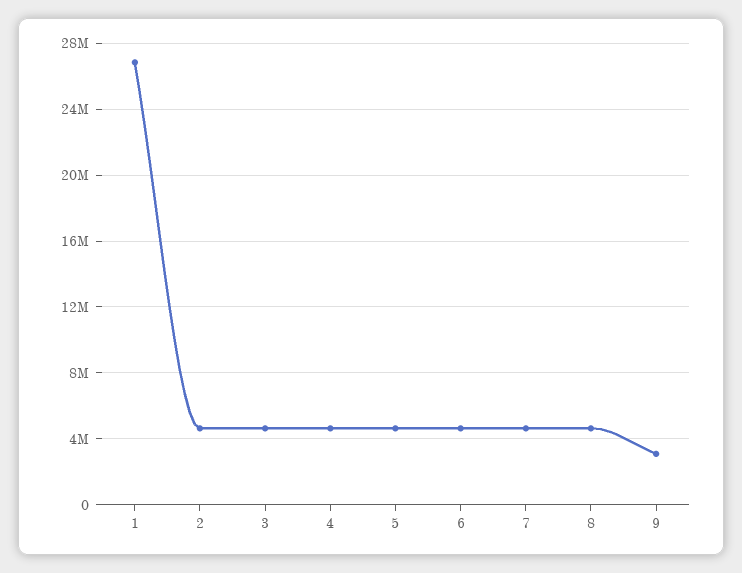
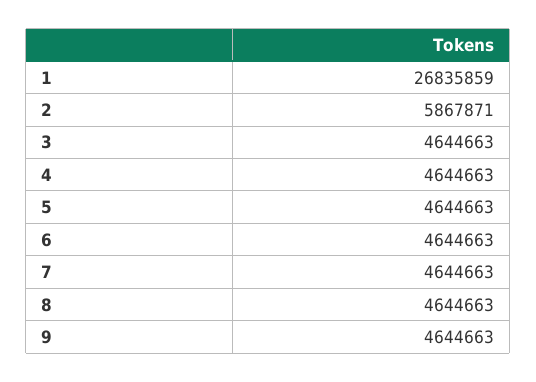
  {
    "1": 26835859,
-   "2": 4500000,
+   "2": 5867871,
    "3": 4644663,
    "4": 4644663,
    "5": 4644663,
    "6": 4644663,
    "7": 4644663,
    "8": 4644663,
-   "9": 3000000
+   "9": 4644663
  }

